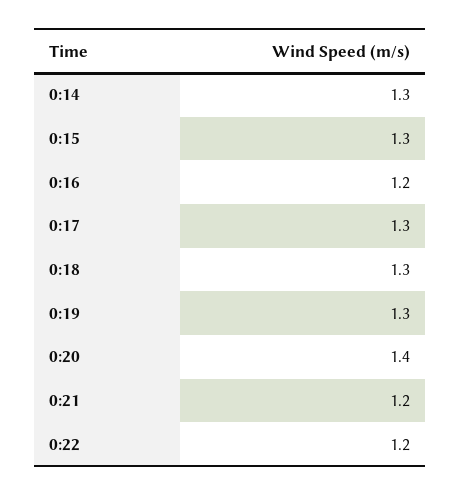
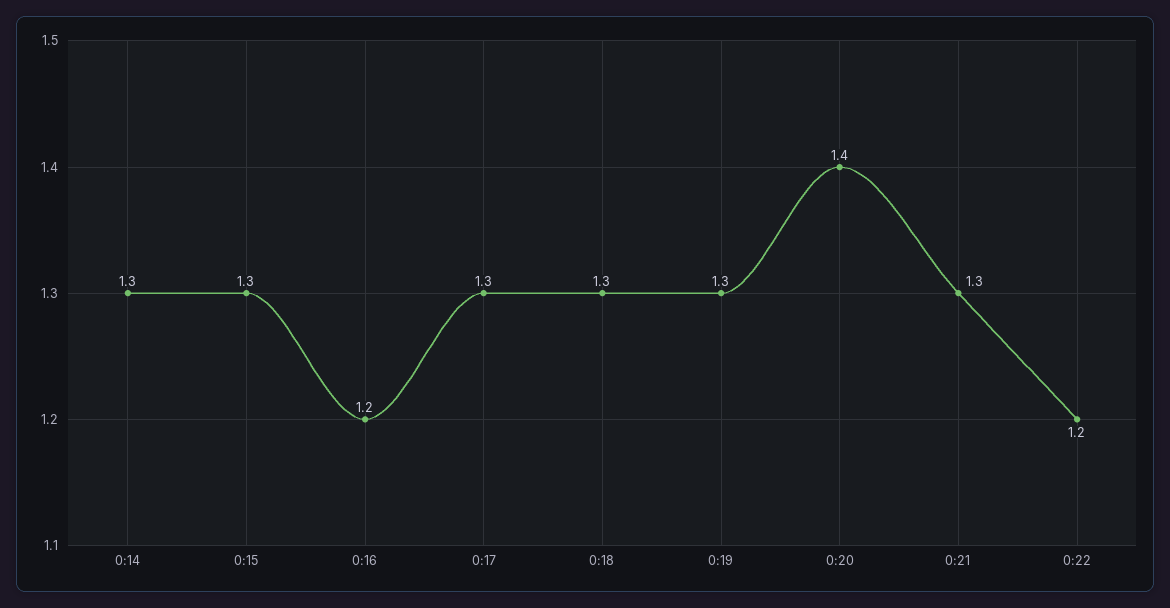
  {
    "0:14": 1.3,
    "0:15": 1.3,
    "0:16": 1.2,
    "0:17": 1.3,
    "0:18": 1.3,
    "0:19": 1.3,
    "0:20": 1.4,
-   "0:21": 1.2,
+   "0:21": 1.3,
    "0:22": 1.2
  }

